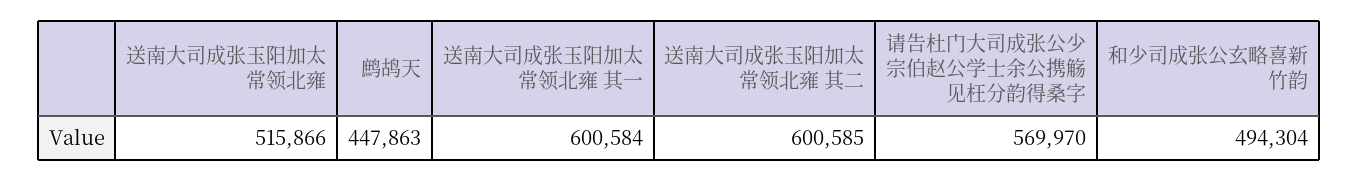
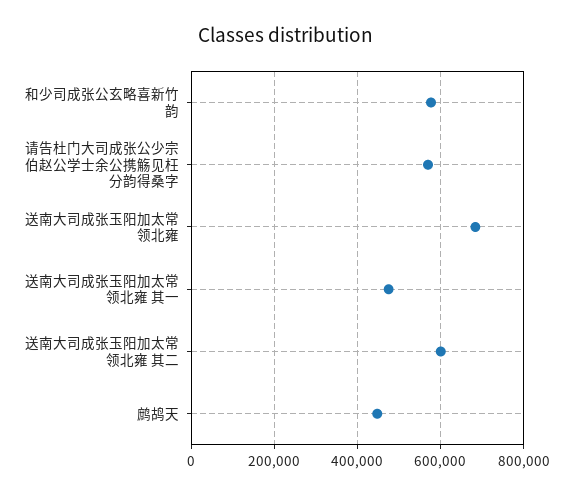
  {
-   "送南大司成张玉阳加太常领北雍": 515866,
+   "送南大司成张玉阳加太常领北雍": 680000,
    "鹧鸪天": 447863,
-   "送南大司成张玉阳加太常领北雍 其一": 600584,
+   "送南大司成张玉阳加太常领北雍 其一": 480000,
    "送南大司成张玉阳加太常领北雍 其二": 600585,
    "请告杜门大司成张公少宗伯赵公学士余公携觞见枉分韵得桑字": 569970,
-   "和少司成张公玄略喜新竹韵": 494304
+   "和少司成张公玄略喜新竹韵": 580000
  }

